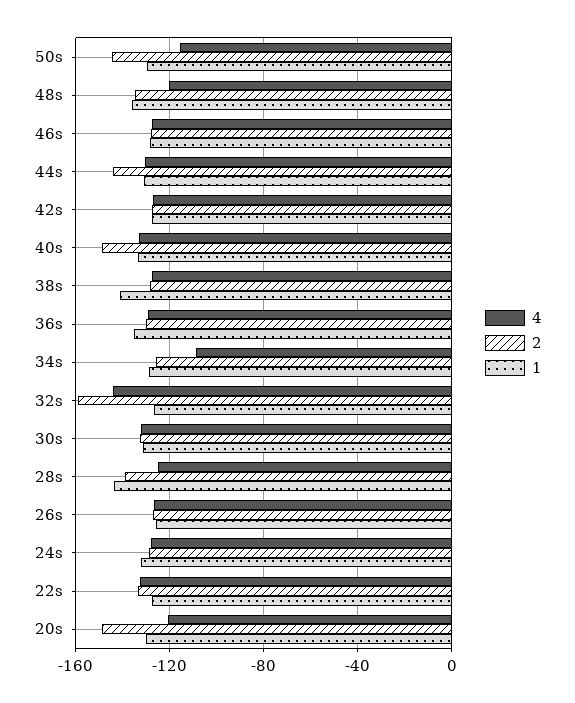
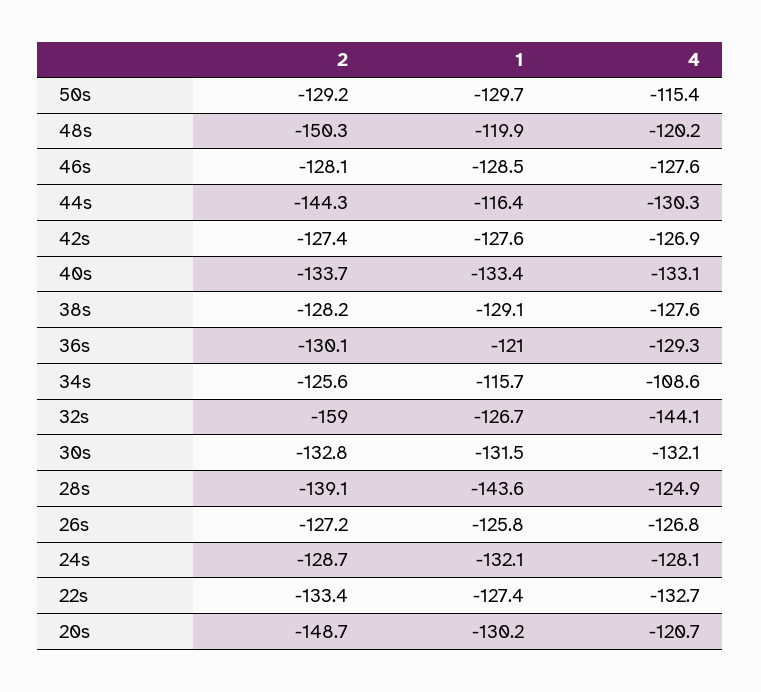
  {
    "4": {
      "50s": -115.4,
      "48s": -120.2,
      "46s": -127.6,
      "44s": -130.3,
      "42s": -126.9,
      "40s": -133.1,
      "38s": -127.6,
      "36s": -129.3,
      "34s": -108.6,
      "32s": -144.1,
      "30s": -132.1,
      "28s": -124.9,
      "26s": -126.8,
      "24s": -128.1,
      "22s": -132.7,
      "20s": -120.7
    },
    "2": {
-     "50s": -145,
+     "50s": -129.2,
-     "48s": -135,
+     "48s": -150.3,
      "46s": -128.1,
      "44s": -144.3,
      "42s": -127.4,
-     "40s": -150,
+     "40s": -133.7,
      "38s": -128.2,
      "36s": -130.1,
      "34s": -125.6,
      "32s": -159,
      "30s": -132.8,
      "28s": -139.1,
      "26s": -127.2,
      "24s": -128.7,
      "22s": -133.4,
      "20s": -148.7
    },
    "1": {
      "50s": -129.7,
-     "48s": -135,
+     "48s": -119.9,
      "46s": -128.5,
-     "44s": -130,
+     "44s": -116.4,
      "42s": -127.6,
      "40s": -133.4,
-     "38s": -140,
+     "38s": -129.1,
-     "36s": -135,
+     "36s": -121,
-     "34s": -130,
+     "34s": -115.7,
      "32s": -126.7,
      "30s": -131.5,
      "28s": -143.6,
      "26s": -125.8,
      "24s": -132.1,
      "22s": -127.4,
      "20s": -130.2
    }
  }

